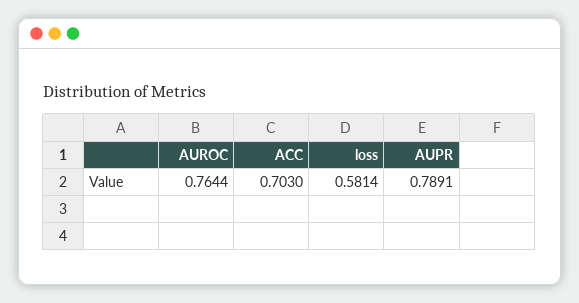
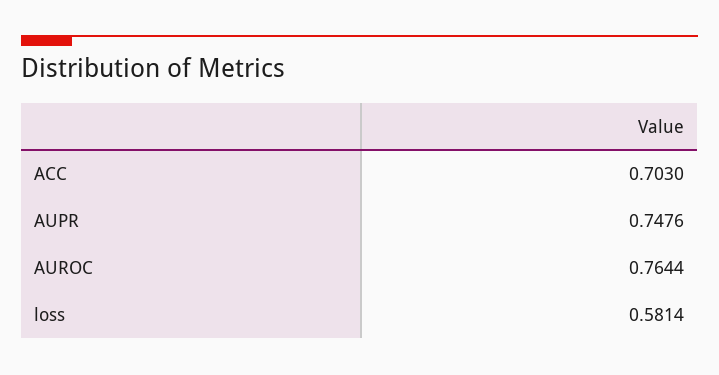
  {
    "AUROC": 0.7644,
    "ACC": 0.703,
    "loss": 0.5814,
-   "AUPR": 0.7891
+   "AUPR": 0.7476
  }

